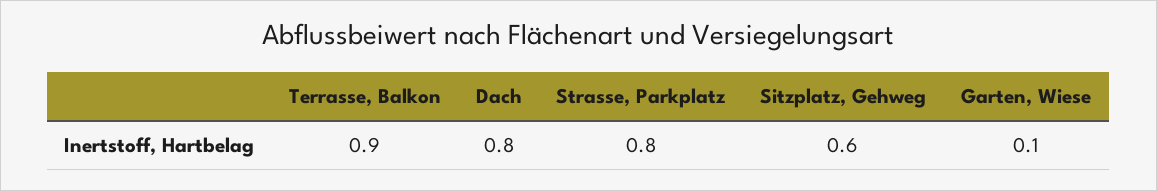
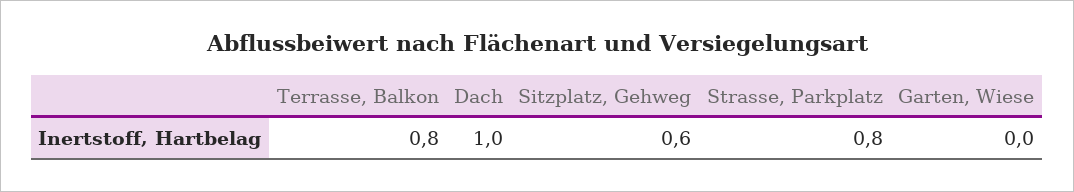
  {
-   "Terrasse, Balkon": 0.9,
+   "Terrasse, Balkon": 0.8,
-   "Dach": 0.8,
+   "Dach": 1,
    "Strasse, Parkplatz": 0.8,
    "Sitzplatz, Gehweg": 0.6,
-   "Garten, Wiese": 0.1
+   "Garten, Wiese": 0
  }

